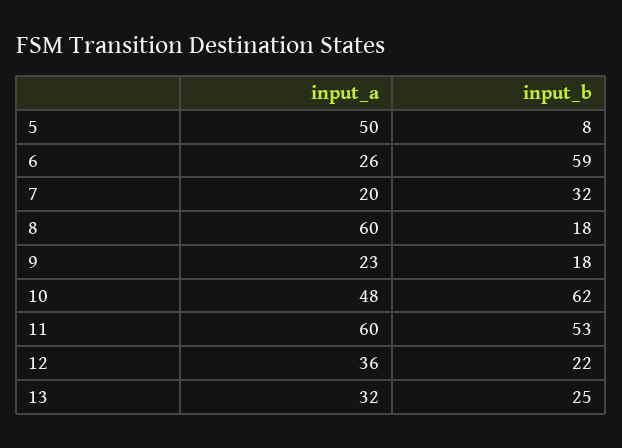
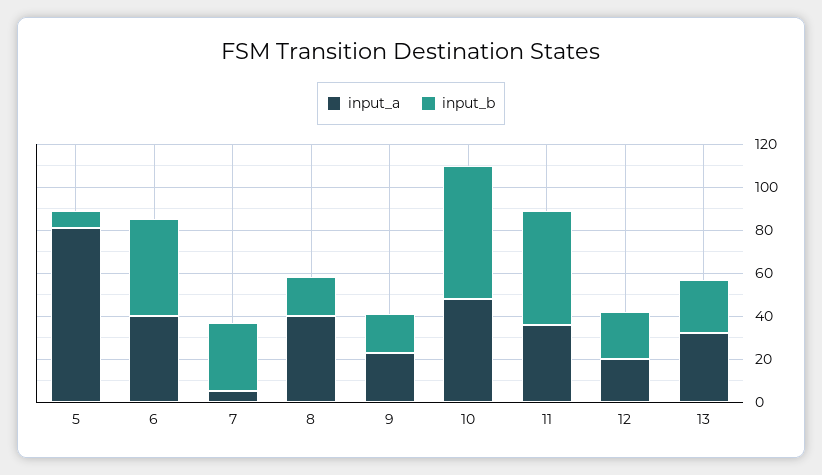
  {
    "input_a": {
-     "5": 50,
+     "5": 80,
-     "6": 26,
+     "6": 40,
-     "7": 20,
+     "7": 5,
-     "8": 60,
+     "8": 40,
      "9": 23,
      "10": 48,
-     "11": 60,
+     "11": 35,
-     "12": 36,
+     "12": 20,
      "13": 32
    },
    "input_b": {
      "5": 8,
-     "6": 59,
+     "6": 45,
      "7": 32,
      "8": 18,
      "9": 18,
      "10": 62,
      "11": 53,
      "12": 22,
      "13": 25
    }
  }

